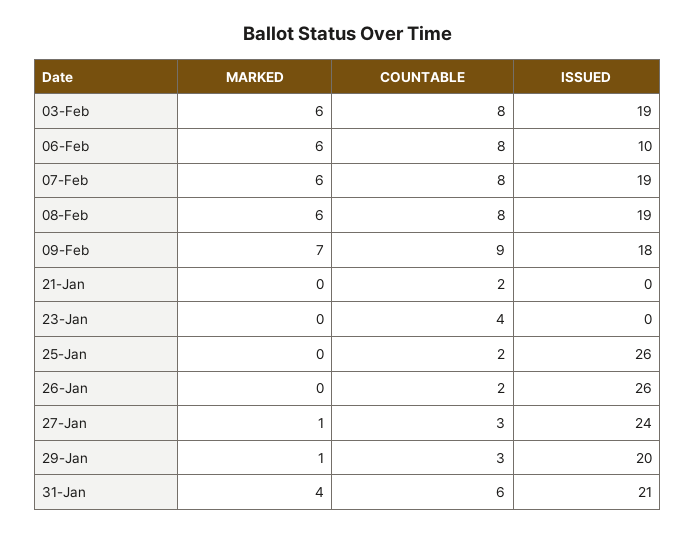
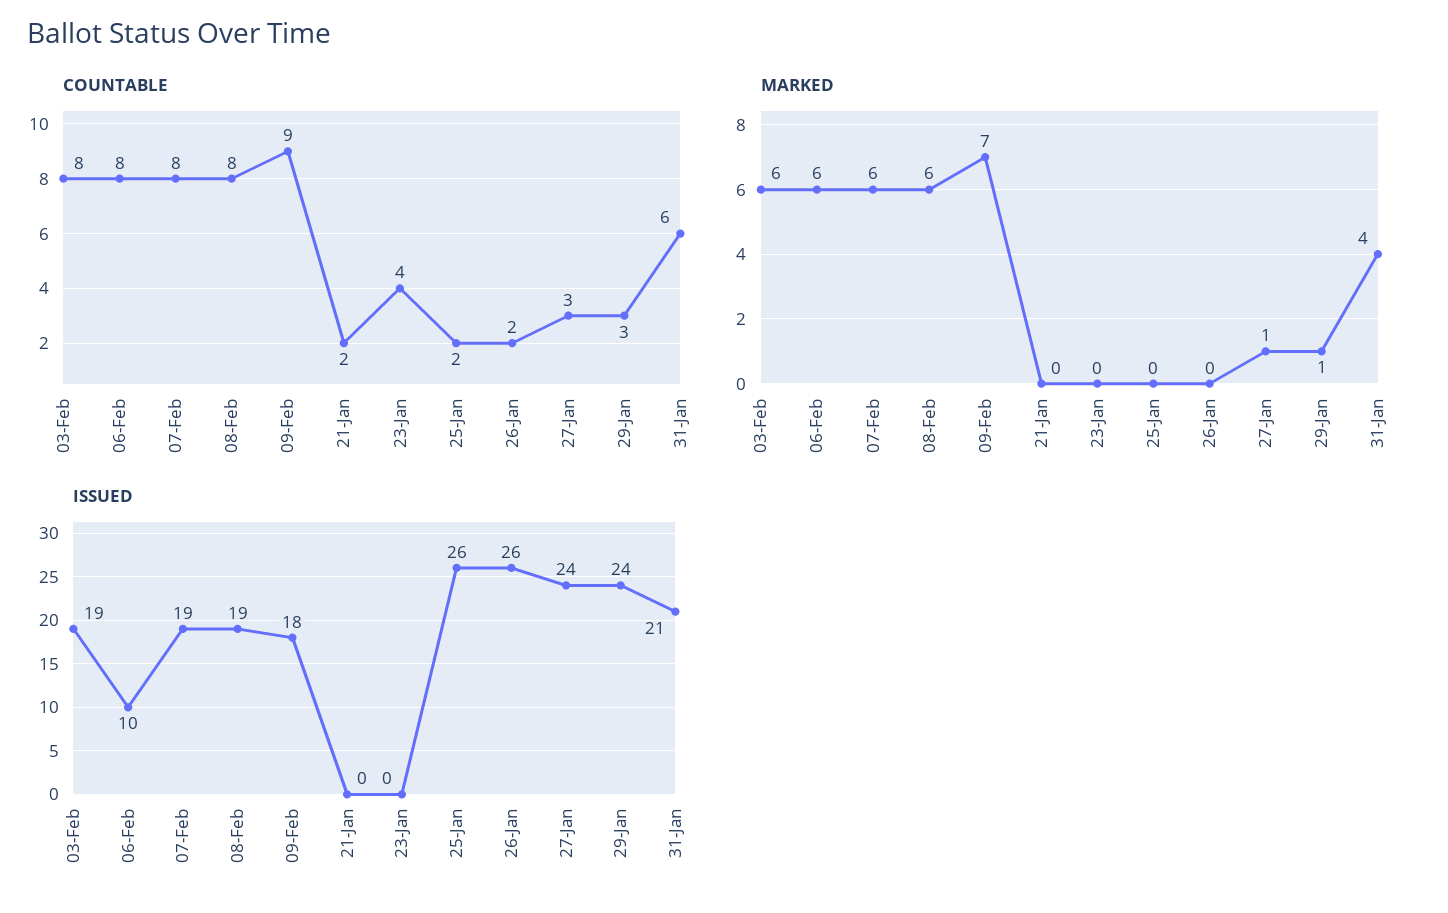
  {
    "MARKED": {
      "03-Feb": 6,
      "06-Feb": 6,
      "07-Feb": 6,
      "08-Feb": 6,
      "09-Feb": 7,
      "21-Jan": 0,
      "23-Jan": 0,
      "25-Jan": 0,
      "26-Jan": 0,
      "27-Jan": 1,
      "29-Jan": 1,
      "31-Jan": 4
    },
    "COUNTABLE": {
      "03-Feb": 8,
      "06-Feb": 8,
      "07-Feb": 8,
      "08-Feb": 8,
      "09-Feb": 9,
      "21-Jan": 2,
      "23-Jan": 4,
      "25-Jan": 2,
      "26-Jan": 2,
      "27-Jan": 3,
      "29-Jan": 3,
      "31-Jan": 6
    },
    "ISSUED": {
      "03-Feb": 19,
      "06-Feb": 10,
      "07-Feb": 19,
      "08-Feb": 19,
      "09-Feb": 18,
      "21-Jan": 0,
      "23-Jan": 0,
      "25-Jan": 26,
      "26-Jan": 26,
      "27-Jan": 24,
-     "29-Jan": 20,
+     "29-Jan": 24,
      "31-Jan": 21
    }
  }

